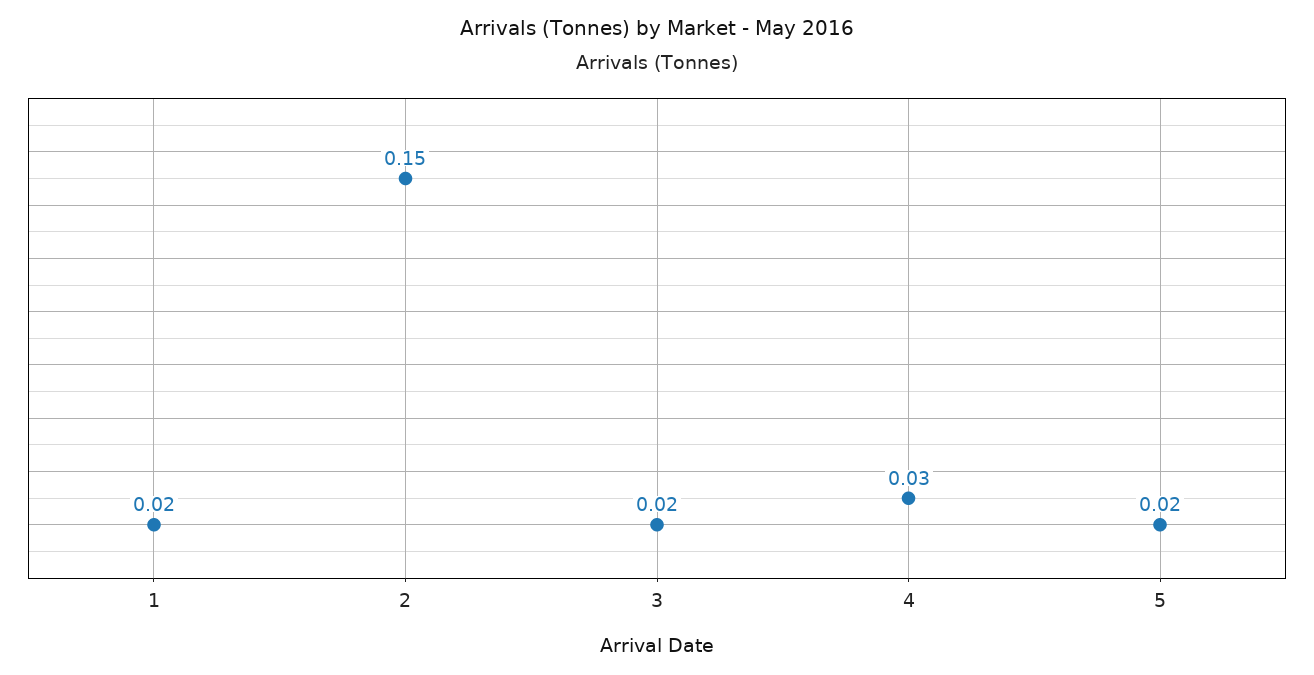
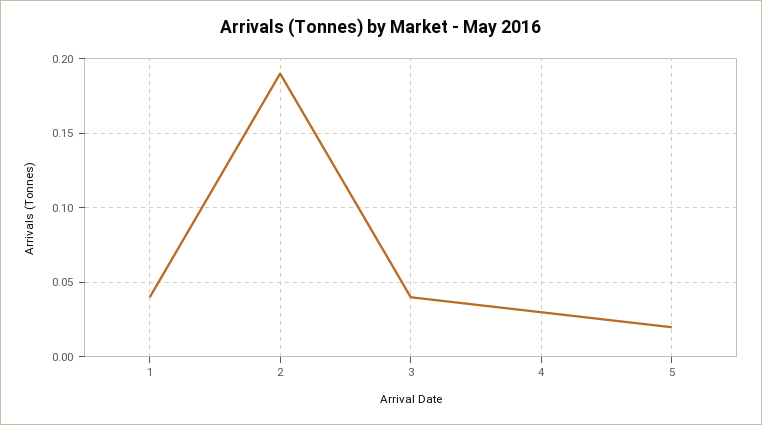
  {
-   "1": 0.02,
+   "1": 0.04,
-   "2": 0.15,
+   "2": 0.19,
-   "3": 0.02,
+   "3": 0.04,
    "4": 0.03,
    "5": 0.02
  }

